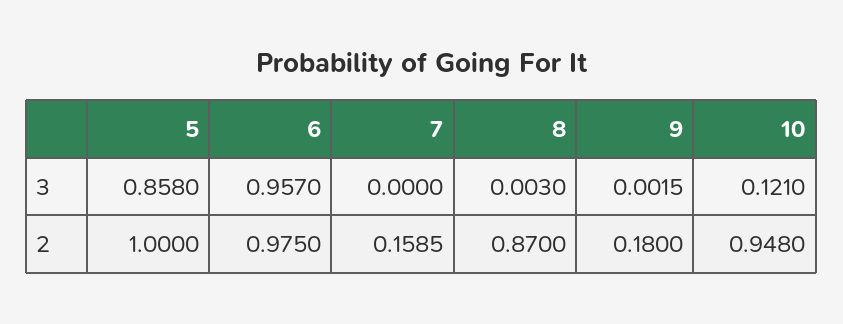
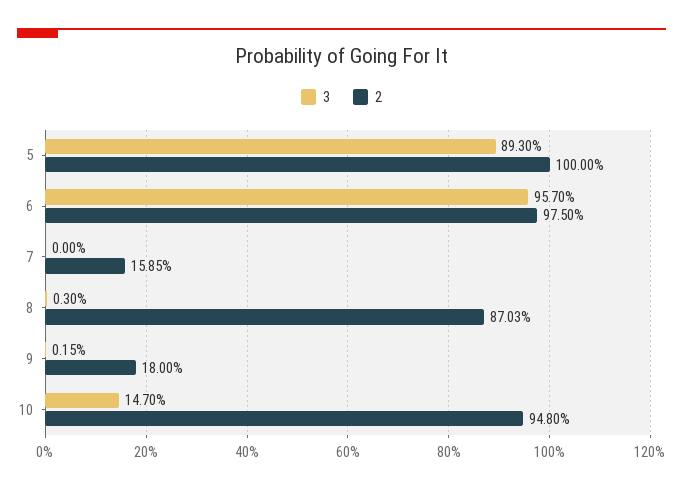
  {
    "3": {
-     "5": 0.858,
+     "5": 0.893,
      "6": 0.957,
      "7": 0,
      "8": 0.003,
      "9": 0.0015,
-     "10": 0.121
+     "10": 0.147
    },
    "2": {
      "5": 1,
      "6": 0.975,
      "7": 0.1585,
-     "8": 0.87,
+     "8": 0.8703,
      "9": 0.18,
      "10": 0.948
    }
  }

